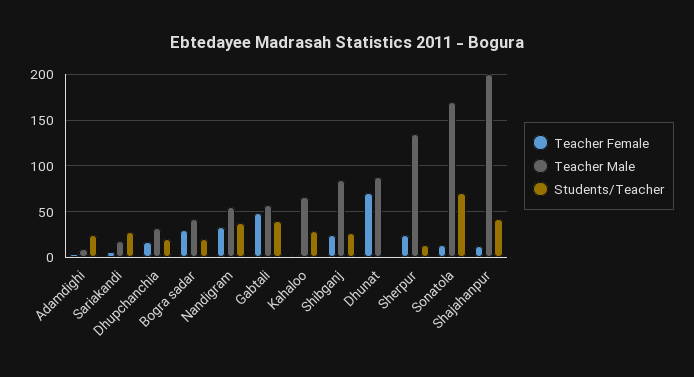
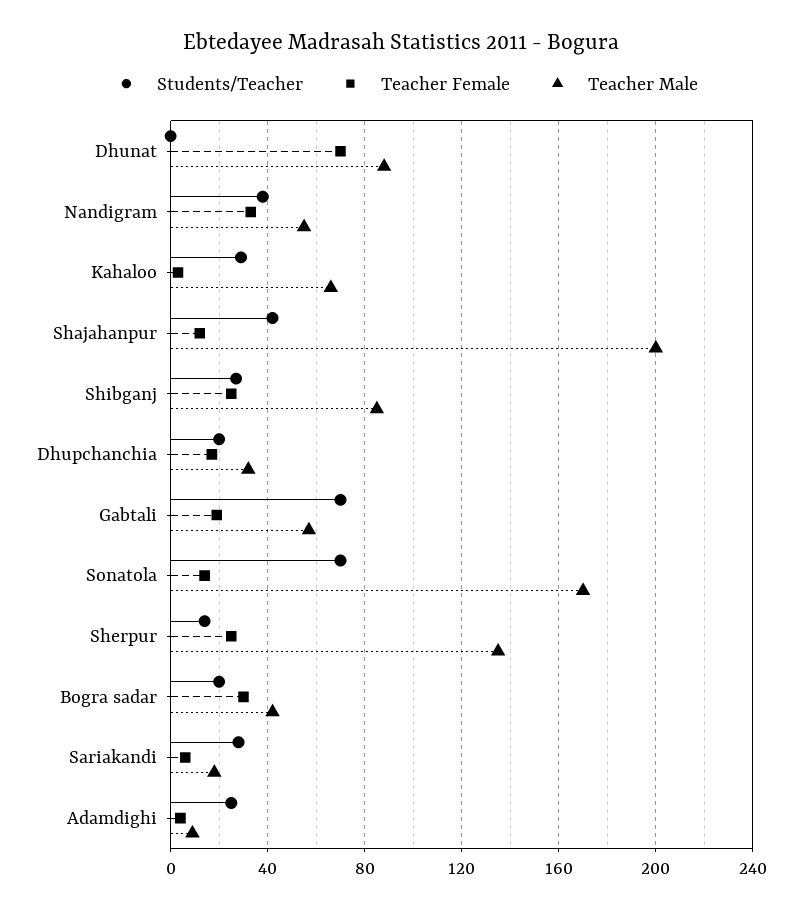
  {
    "Teacher Female": {
      "Adamdighi": 5,
      "Sariakandi": 5,
      "Dhupchanchia": 15,
      "Bogra sadar": 30,
      "Nandigram": 35,
-     "Gabtali": 50,
+     "Gabtali": 20,
      "Kahaloo": 5,
      "Shibganj": 25,
      "Dhunat": 70,
      "Sherpur": 25,
      "Sonatola": 15,
      "Shajahanpur": 10
    },
    "Teacher Male": {
      "Adamdighi": 10,
      "Sariakandi": 20,
      "Dhupchanchia": 30,
      "Bogra sadar": 40,
      "Nandigram": 55,
      "Gabtali": 55,
      "Kahaloo": 65,
      "Shibganj": 85,
      "Dhunat": 90,
      "Sherpur": 135,
      "Sonatola": 170,
      "Shajahanpur": 200
    },
    "Students/Teacher": {
      "Adamdighi": 25,
      "Sariakandi": 30,
      "Dhupchanchia": 20,
      "Bogra sadar": 20,
      "Nandigram": 40,
-     "Gabtali": 40,
+     "Gabtali": 70,
      "Kahaloo": 30,
      "Shibganj": 25,
      "Dhunat": 0,
      "Sherpur": 15,
      "Sonatola": 70,
      "Shajahanpur": 40
    }
  }

